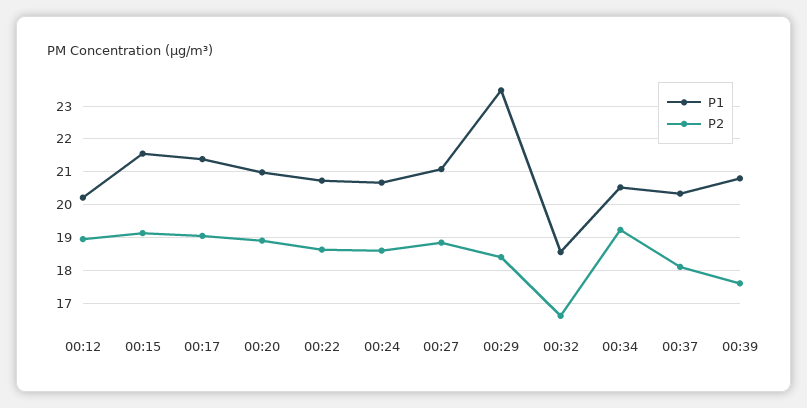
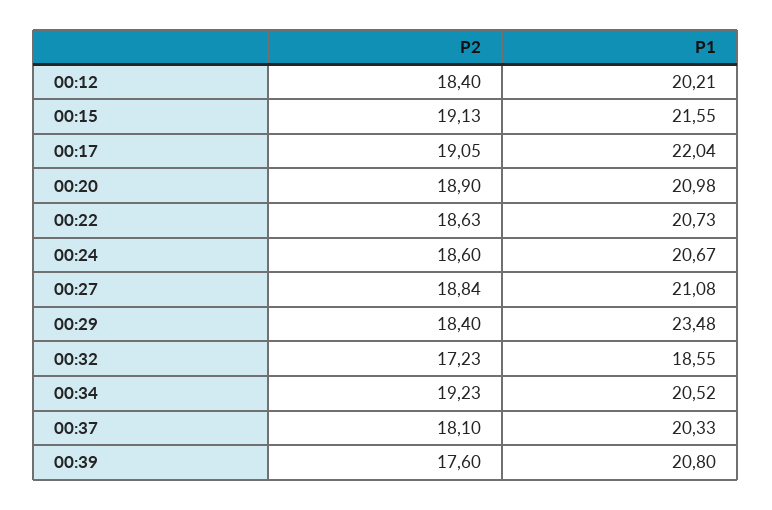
  {
    "P1": {
      "00:12": 20.21,
      "00:15": 21.55,
-     "00:17": 21.4,
+     "00:17": 22.04,
      "00:20": 20.98,
      "00:22": 20.73,
      "00:24": 20.67,
      "00:27": 21.08,
      "00:29": 23.48,
      "00:32": 18.55,
      "00:34": 20.52,
      "00:37": 20.33,
      "00:39": 20.8
    },
    "P2": {
-     "00:12": 19,
+     "00:12": 18.4,
      "00:15": 19.13,
      "00:17": 19.05,
      "00:20": 18.9,
      "00:22": 18.63,
      "00:24": 18.6,
      "00:27": 18.84,
      "00:29": 18.4,
-     "00:32": 16.6,
+     "00:32": 17.23,
      "00:34": 19.23,
      "00:37": 18.1,
      "00:39": 17.6
    }
  }

